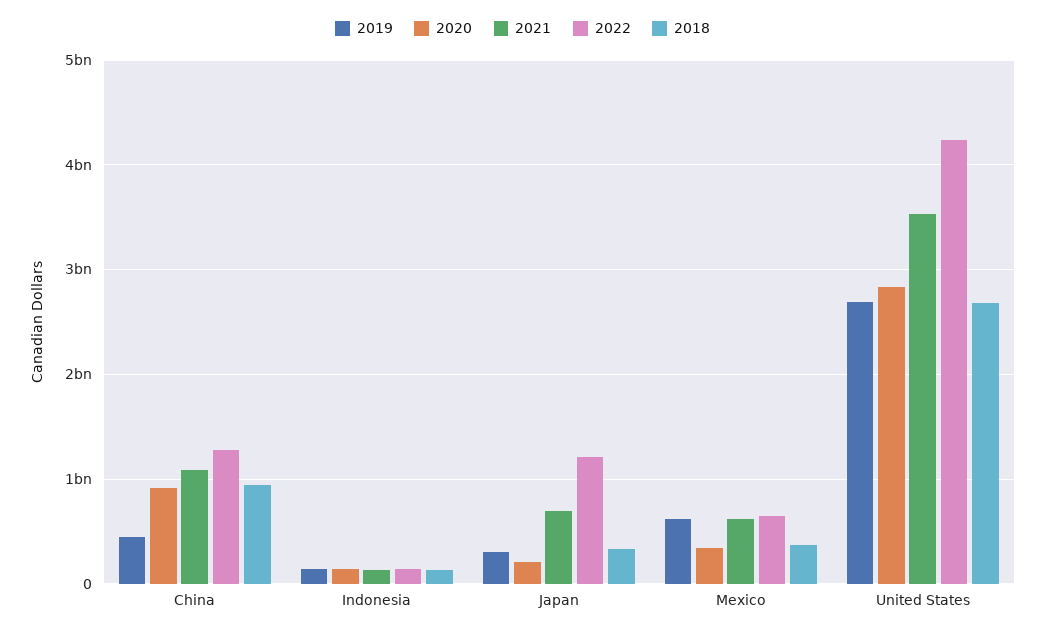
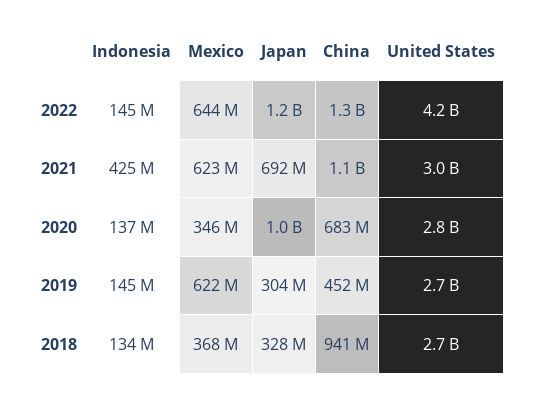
  {
    "2019": {
      "China": 452000000,
      "Indonesia": 145000000,
      "Japan": 304000000,
      "Mexico": 622000000,
      "United States": 2700000000
    },
    "2020": {
-     "China": 900000000,
+     "China": 683000000,
      "Indonesia": 137000000,
-     "Japan": 200000000,
+     "Japan": 1000000000,
      "Mexico": 346000000,
      "United States": 2800000000
    },
    "2021": {
      "China": 1100000000,
-     "Indonesia": 100000000,
+     "Indonesia": 425000000,
      "Japan": 692000000,
      "Mexico": 623000000,
-     "United States": 3500000000
+     "United States": 3000000000
    },
    "2022": {
      "China": 1300000000,
      "Indonesia": 145000000,
      "Japan": 1200000000,
      "Mexico": 644000000,
      "United States": 4200000000
    },
    "2018": {
      "China": 941000000,
      "Indonesia": 134000000,
      "Japan": 328000000,
      "Mexico": 368000000,
      "United States": 2700000000
    }
  }

